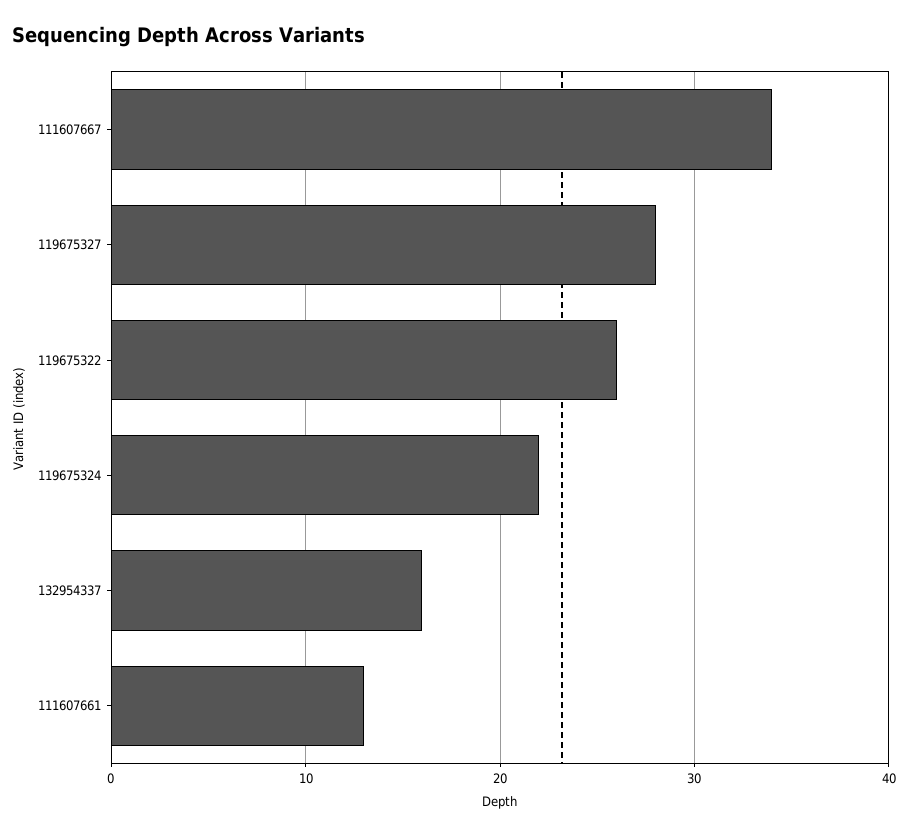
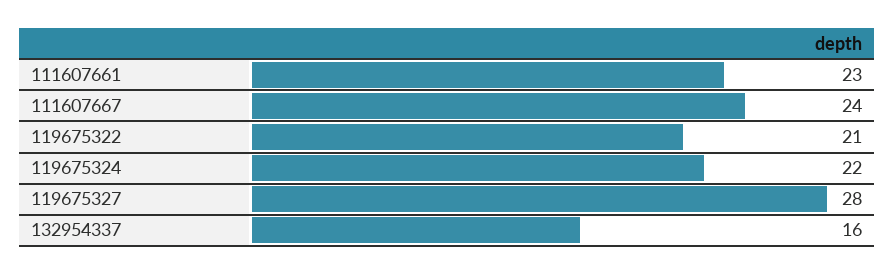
  {
-   "111607667": 34,
+   "111607667": 24,
    "119675327": 28,
-   "119675322": 26,
+   "119675322": 21,
    "119675324": 22,
    "132954337": 16,
-   "111607661": 13
+   "111607661": 23
  }

